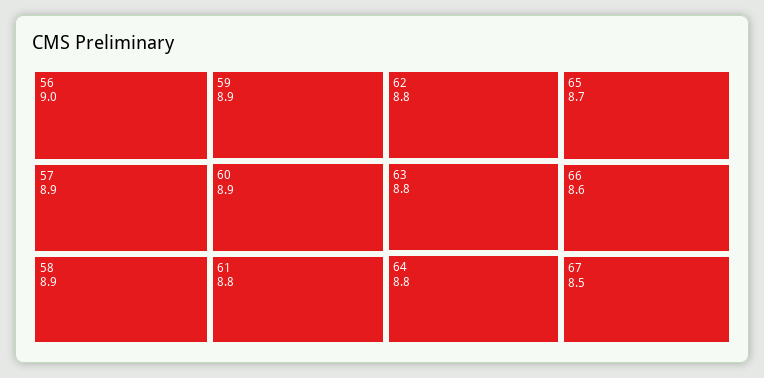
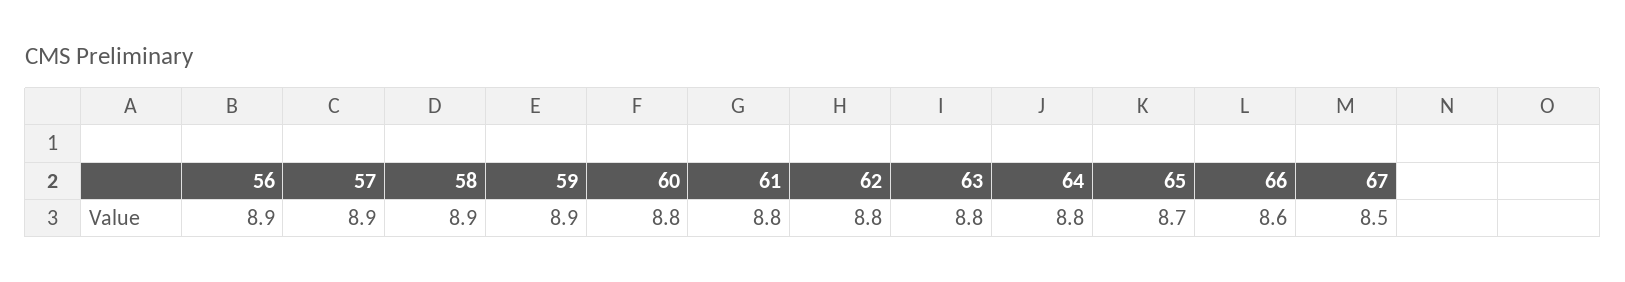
  {
-   "56": 9,
+   "56": 8.9,
    "57": 8.9,
    "58": 8.9,
    "59": 8.9,
-   "60": 8.9,
+   "60": 8.8,
    "61": 8.8,
    "62": 8.8,
    "63": 8.8,
    "64": 8.8,
    "65": 8.7,
    "66": 8.6,
    "67": 8.5
  }

